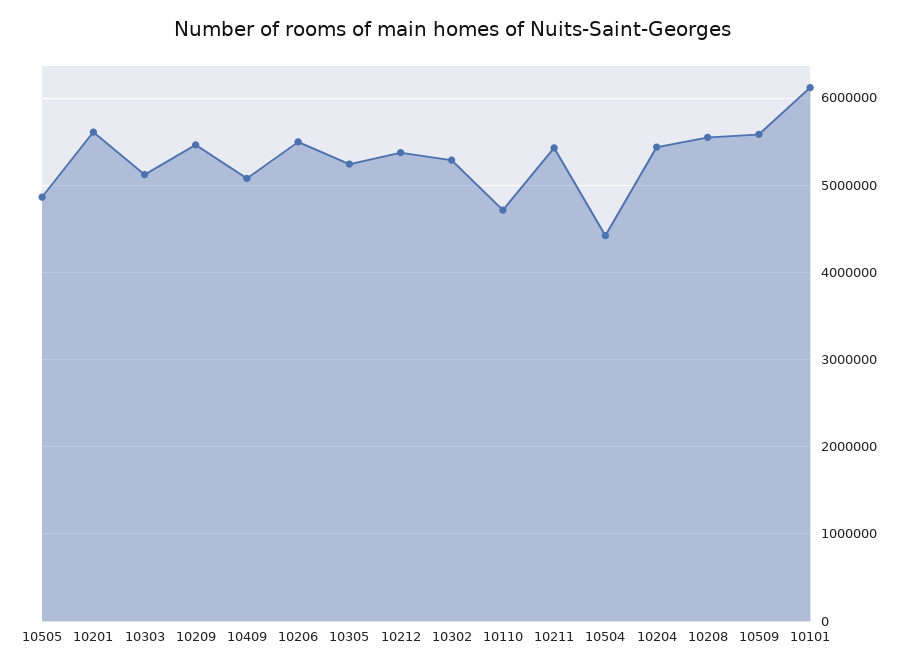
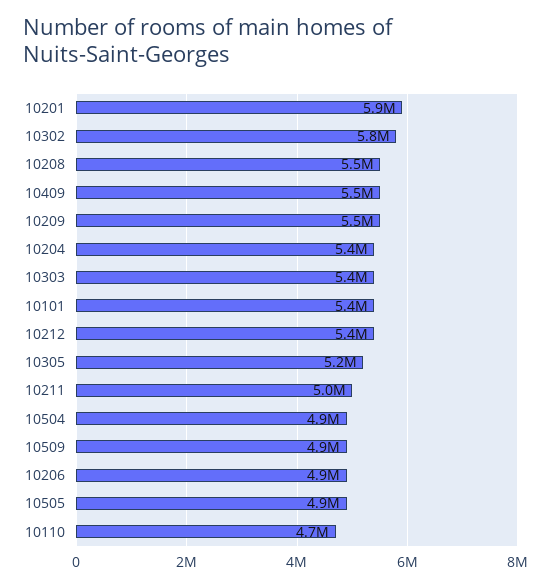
  {
    "10505": 4900000,
-   "10201": 5600000,
+   "10201": 5900000,
-   "10303": 5100000,
+   "10303": 5400000,
    "10209": 5500000,
-   "10409": 5100000,
+   "10409": 5500000,
-   "10206": 5500000,
+   "10206": 4900000,
    "10305": 5200000,
    "10212": 5400000,
-   "10302": 5300000,
+   "10302": 5800000,
    "10110": 4700000,
-   "10211": 5400000,
+   "10211": 5000000,
-   "10504": 4400000,
+   "10504": 4900000,
    "10204": 5400000,
    "10208": 5500000,
-   "10509": 5600000,
+   "10509": 4900000,
-   "10101": 6100000
+   "10101": 5400000
  }

